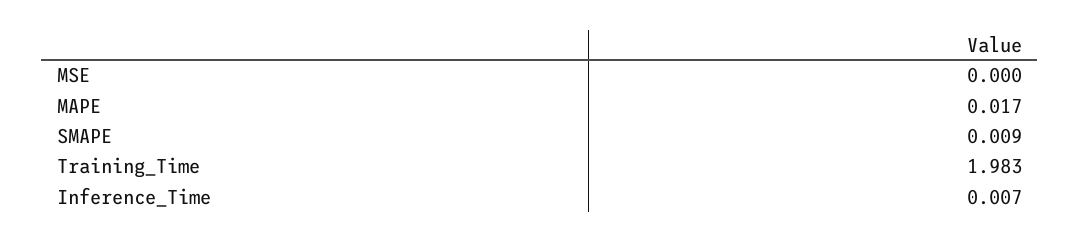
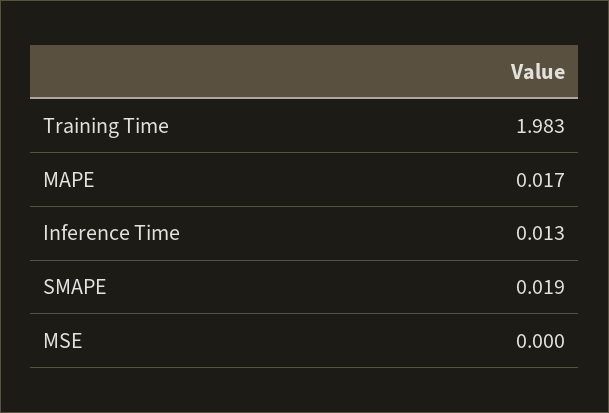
  {
    "MSE": 0,
    "MAPE": 0.017,
-   "SMAPE": 0.009,
+   "SMAPE": 0.019,
    "Training_Time": 1.983,
-   "Inference_Time": 0.007
+   "Inference_Time": 0.013
  }

